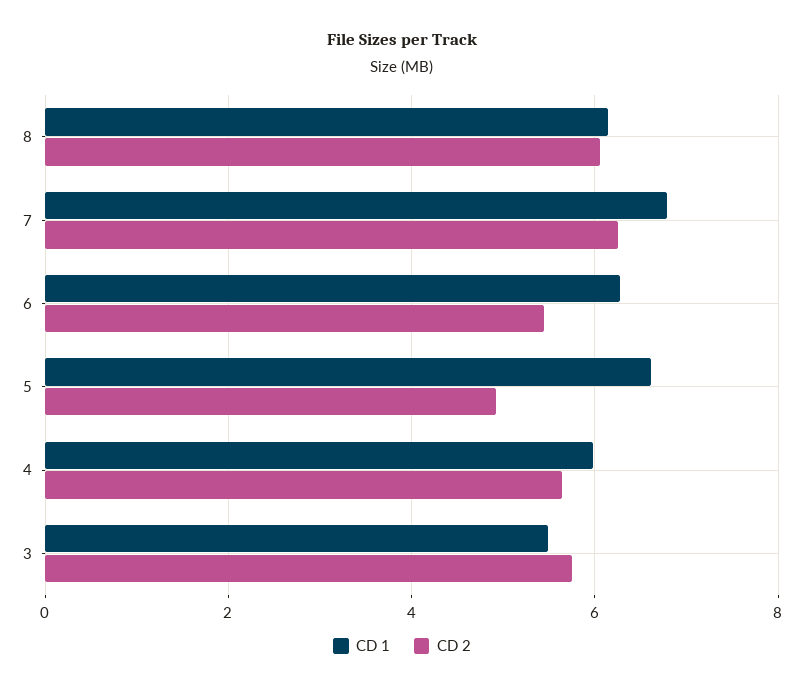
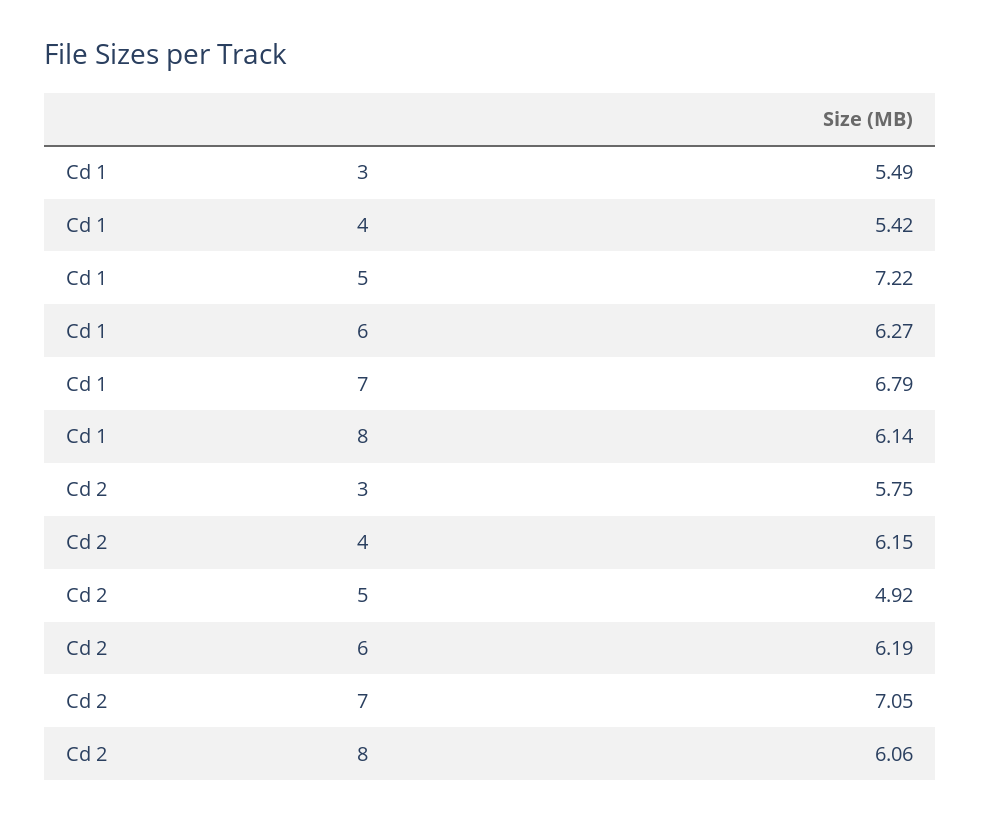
  {
    "CD 1": {
      "8": 6.14,
      "7": 6.79,
      "6": 6.27,
-     "5": 6.6,
+     "5": 7.22,
-     "4": 6,
+     "4": 5.42,
      "3": 5.49
    },
    "CD 2": {
      "8": 6.06,
-     "7": 6.2,
+     "7": 7.05,
-     "6": 5.4,
+     "6": 6.19,
      "5": 4.92,
-     "4": 5.6,
+     "4": 6.15,
      "3": 5.75
    }
  }

